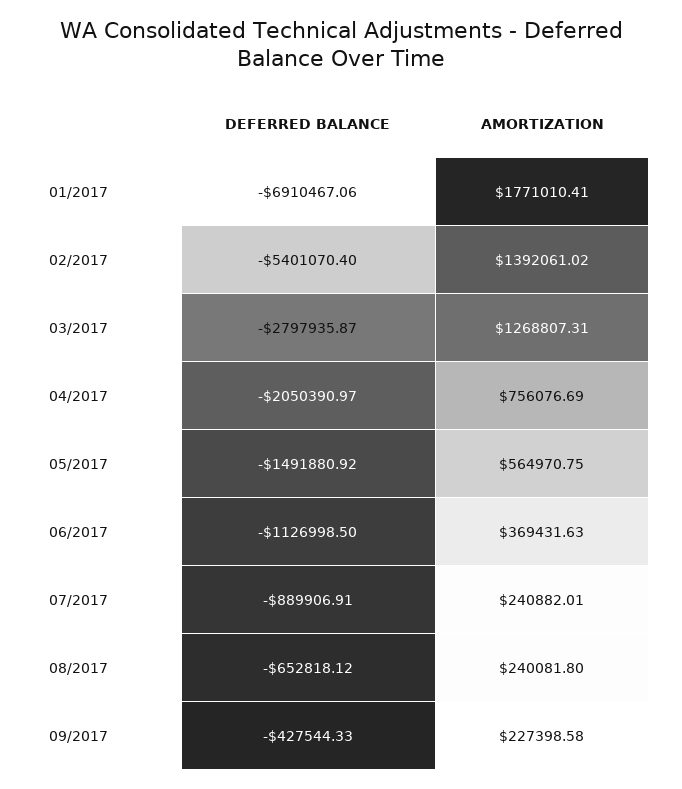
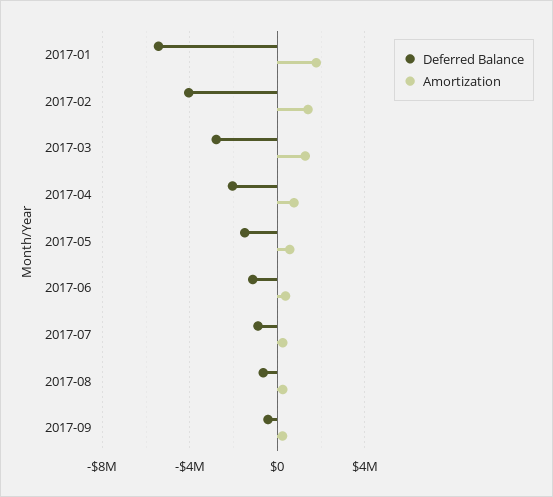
  {
    "DEFERRED BALANCE": {
-     "01/2017": -6910467.06,
+     "01/2017": -5500000,
-     "02/2017": -5401070.4,
+     "02/2017": -4000000,
      "03/2017": -2797935.87,
      "04/2017": -2050390.97,
      "05/2017": -1491880.92,
      "06/2017": -1126998.5,
      "07/2017": -889906.91,
      "08/2017": -652818.12,
      "09/2017": -427544.33
    },
    "AMORTIZATION": {
      "01/2017": 1771010.41,
      "02/2017": 1392061.02,
      "03/2017": 1268807.31,
      "04/2017": 756076.69,
      "05/2017": 564970.75,
      "06/2017": 369431.63,
      "07/2017": 240882.01,
      "08/2017": 240081.8,
      "09/2017": 227398.58
    }
  }

